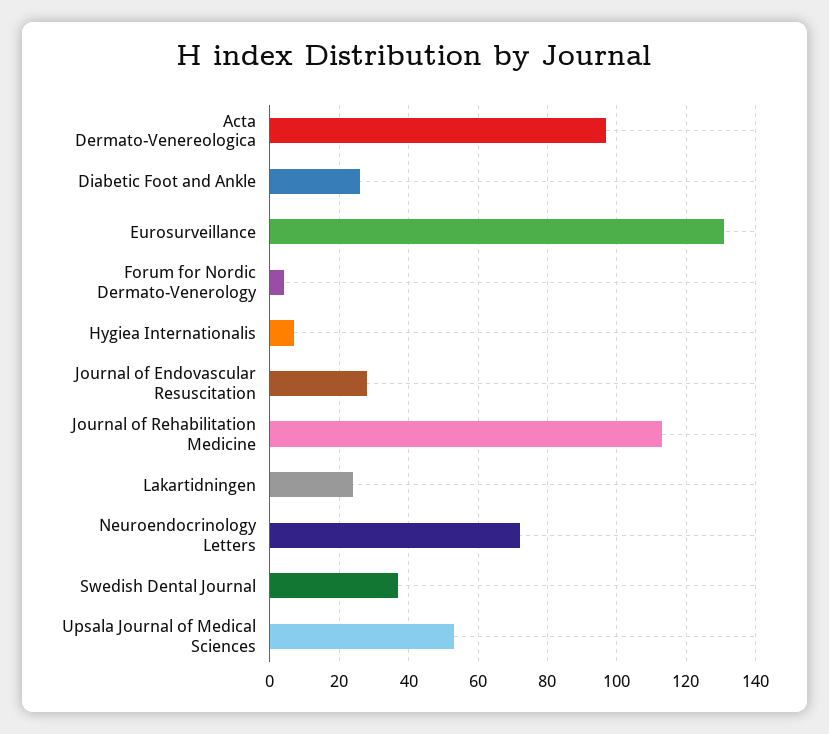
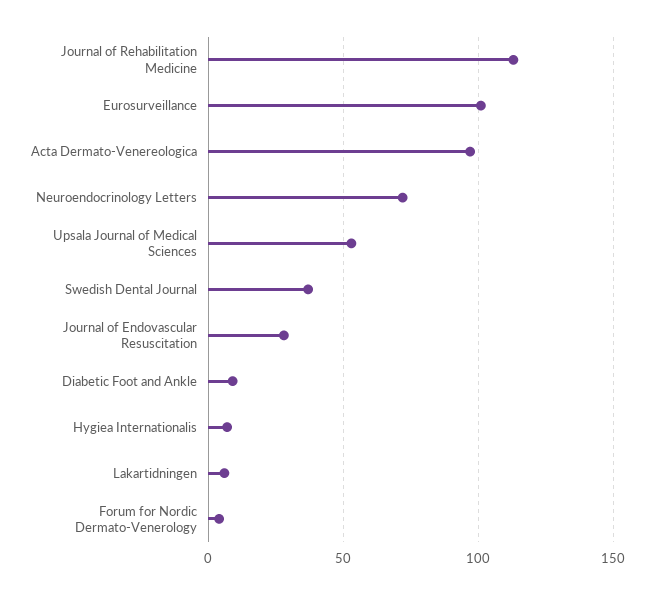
  {
    "Acta Dermato-Venereologica": 95,
-   "Diabetic Foot and Ankle": 25,
+   "Diabetic Foot and Ankle": 10,
-   "Eurosurveillance": 130,
+   "Eurosurveillance": 100,
    "Forum for Nordic Dermato-Venerology": 5,
    "Hygiea Internationalis": 5,
    "Journal of Endovascular Resuscitation": 30,
    "Journal of Rehabilitation Medicine": 115,
-   "Lakartidningen": 25,
+   "Lakartidningen": 5,
    "Neuroendocrinology Letters": 70,
    "Swedish Dental Journal": 35,
    "Upsala Journal of Medical Sciences": 55
  }

